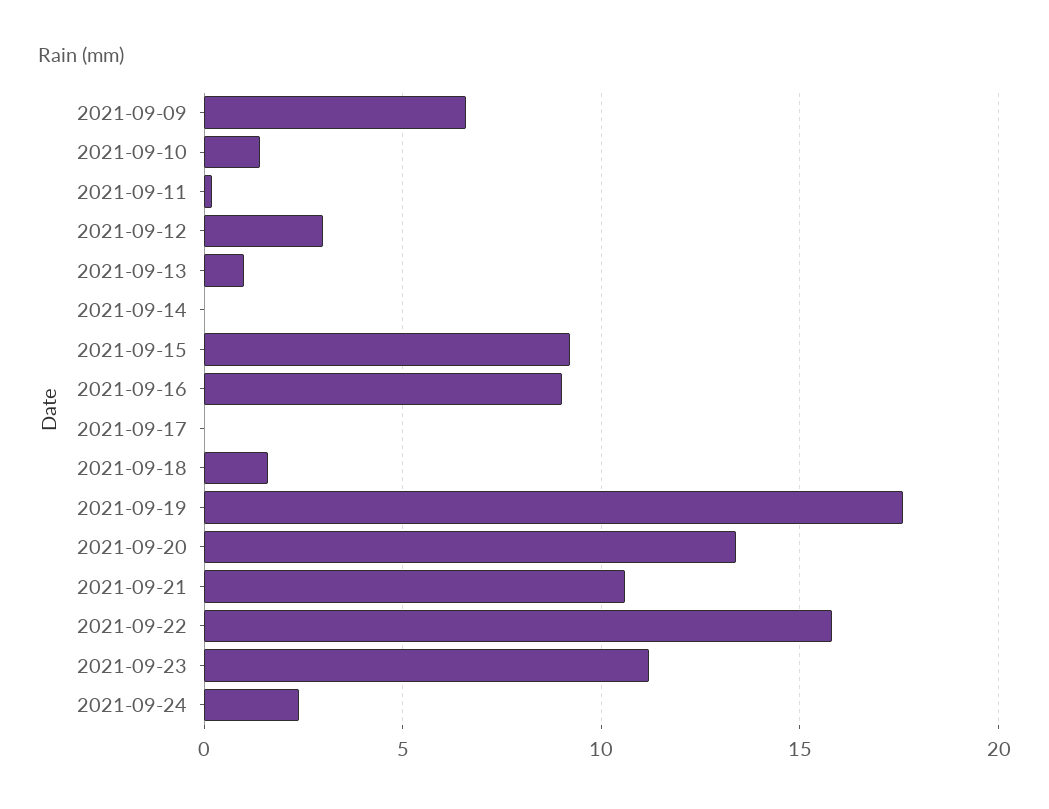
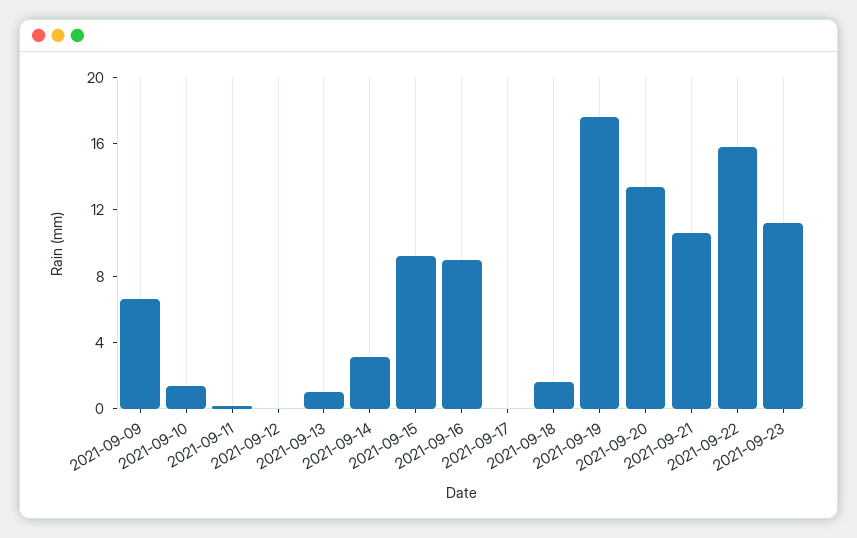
  {
    "2021-09-09": 6.5,
    "2021-09-10": 1.5,
    "2021-09-11": 0,
-   "2021-09-12": 3,
+   "2021-09-12": 0,
    "2021-09-13": 1,
-   "2021-09-14": 0,
+   "2021-09-14": 3,
    "2021-09-15": 9,
    "2021-09-16": 9,
    "2021-09-17": 0,
    "2021-09-18": 1.5,
    "2021-09-19": 17.5,
    "2021-09-20": 13.5,
    "2021-09-21": 10.5,
    "2021-09-22": 16,
-   "2021-09-23": 11,
+   "2021-09-23": 11
-   "2021-09-24": 2.5
  }

